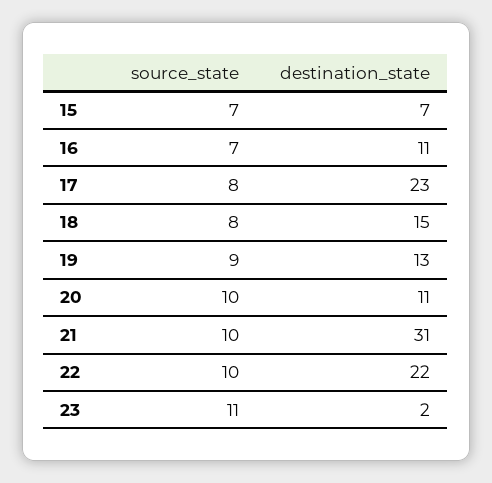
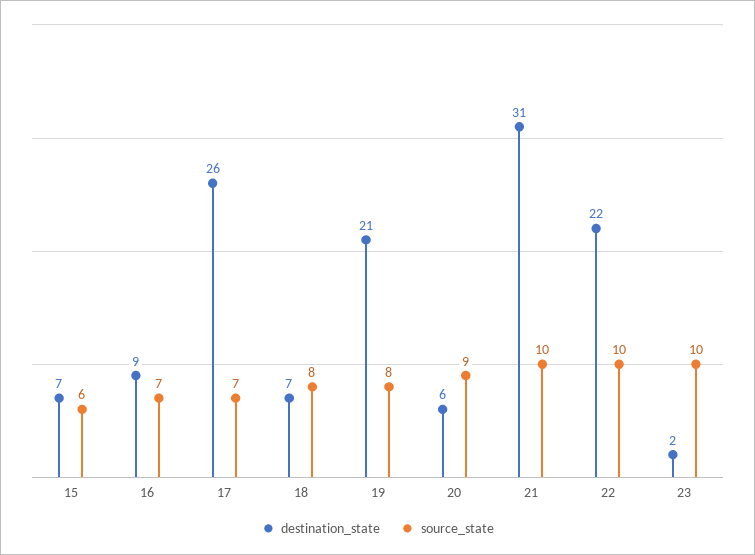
  {
    "source_state": {
-     "15": 7,
+     "15": 6,
      "16": 7,
-     "17": 8,
+     "17": 7,
      "18": 8,
-     "19": 9,
+     "19": 8,
-     "20": 10,
+     "20": 9,
      "21": 10,
      "22": 10,
-     "23": 11
+     "23": 10
    },
    "destination_state": {
      "15": 7,
-     "16": 11,
+     "16": 9,
-     "17": 23,
+     "17": 26,
-     "18": 15,
+     "18": 7,
-     "19": 13,
+     "19": 21,
-     "20": 11,
+     "20": 6,
      "21": 31,
      "22": 22,
      "23": 2
    }
  }

